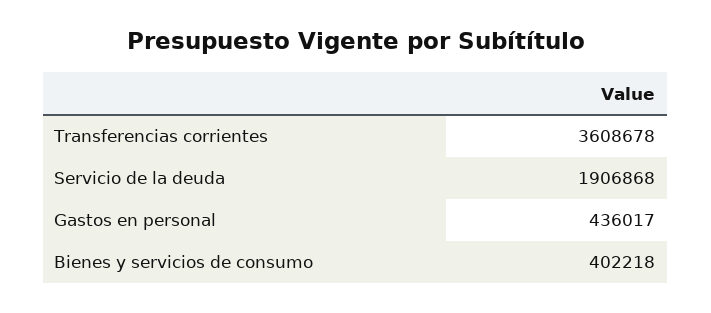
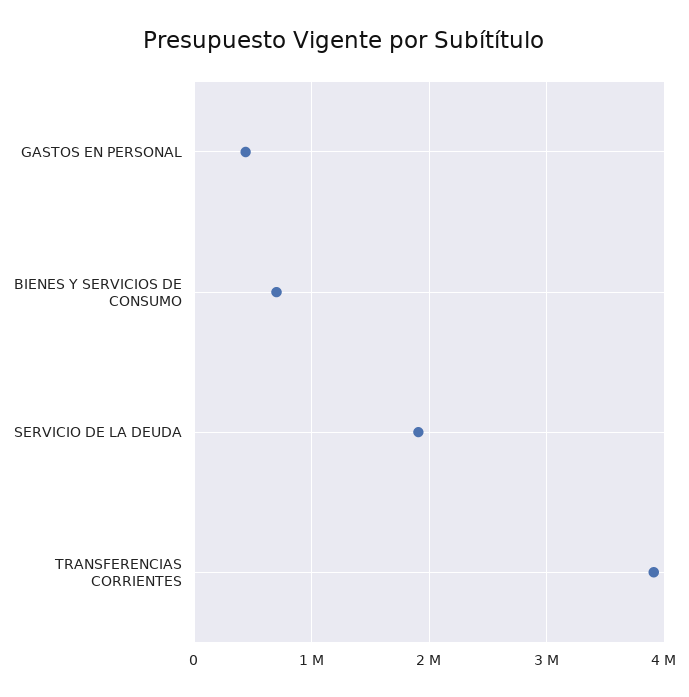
  {
-   "Transferencias corrientes": 3608678,
+   "Transferencias corrientes": 3900000,
    "Servicio de la deuda": 1906868,
    "Gastos en personal": 436017,
-   "Bienes y servicios de consumo": 402218
+   "Bienes y servicios de consumo": 700000
  }

